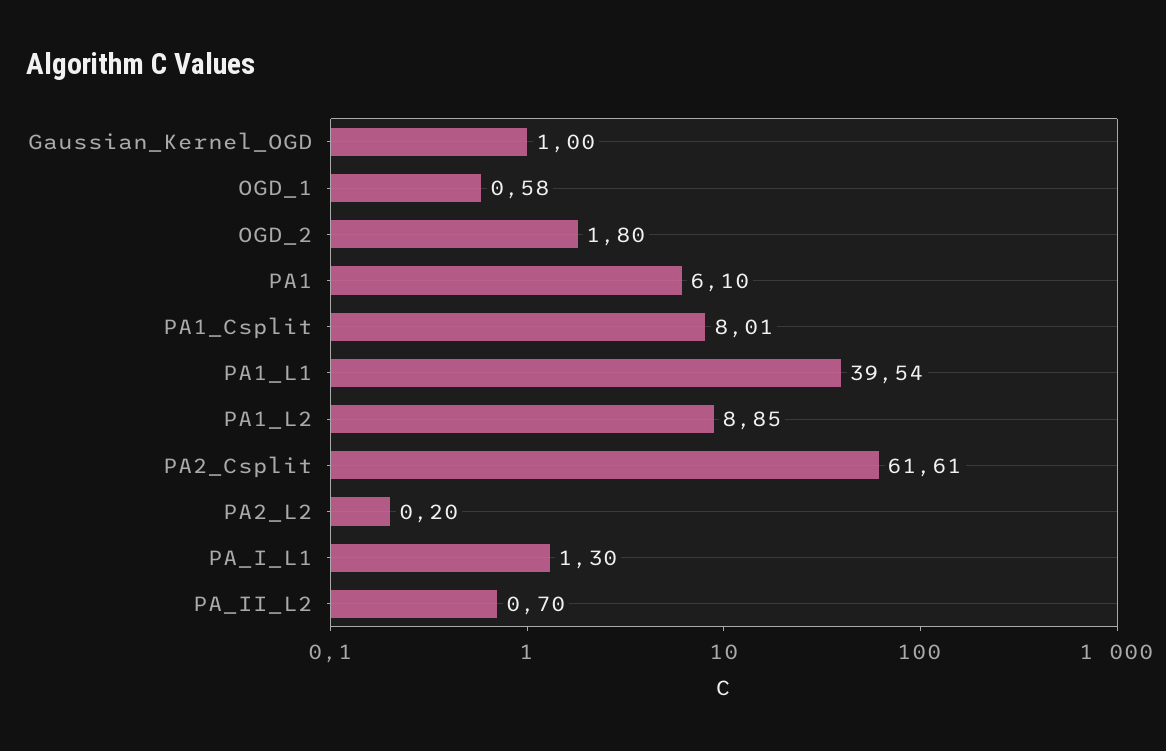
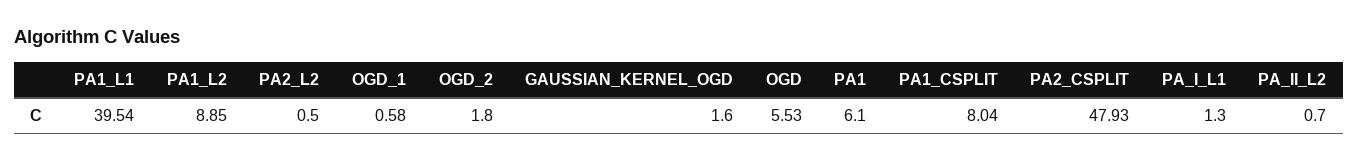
  {
-   "Gaussian_Kernel_OGD": 1,
+   "Gaussian_Kernel_OGD": 1.6,
    "OGD_1": 0.58,
    "OGD_2": 1.8,
    "PA1": 6.1,
-   "PA1_Csplit": 8.01,
+   "PA1_Csplit": 8.04,
    "PA1_L1": 39.54,
    "PA1_L2": 8.85,
-   "PA2_Csplit": 61.61,
+   "PA2_Csplit": 47.93,
-   "PA2_L2": 0.2,
+   "PA2_L2": 0.5,
    "PA_I_L1": 1.3,
-   "PA_II_L2": 0.7
+   "PA_II_L2": 0.7,
+   "OGD": 5.53
  }

